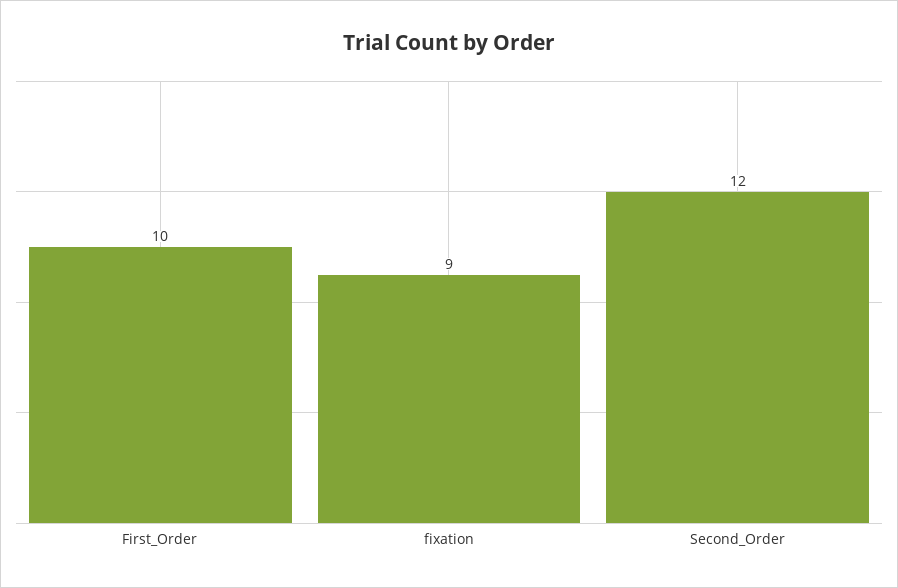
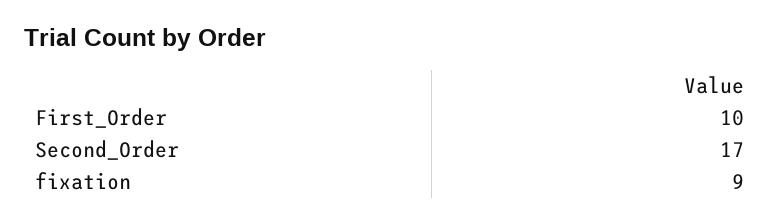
  {
    "First_Order": 10,
    "fixation": 9,
-   "Second_Order": 12
+   "Second_Order": 17
  }

